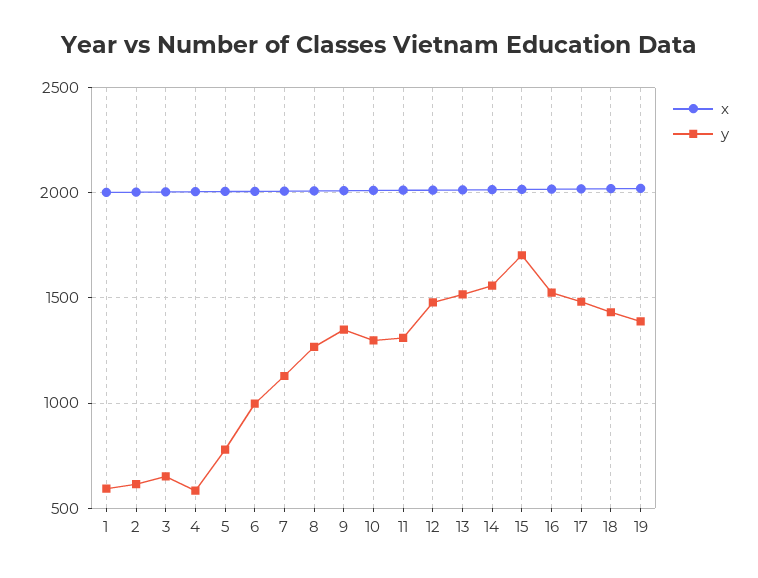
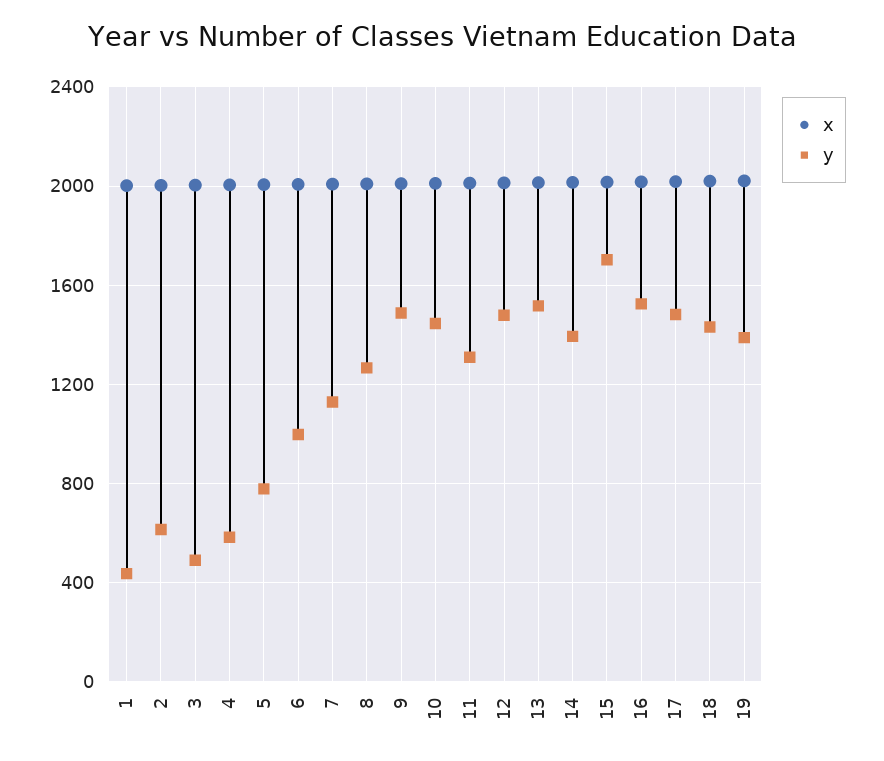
  {
    "x": {
      "1": 2000,
      "2": 2000,
      "3": 2000,
      "4": 2000,
      "5": 2000,
      "6": 2000,
      "7": 2000,
      "8": 2000,
      "9": 2000,
      "10": 2000,
      "11": 2000,
      "12": 2000,
      "13": 2000,
      "14": 2000,
      "15": 2000,
      "16": 2000,
      "17": 2000,
      "18": 2000,
      "19": 2000
    },
    "y": {
-     "1": 600,
+     "1": 450,
      "2": 600,
-     "3": 650,
+     "3": 500,
      "4": 600,
      "5": 800,
      "6": 1000,
      "7": 1150,
      "8": 1250,
-     "9": 1350,
+     "9": 1500,
-     "10": 1300,
+     "10": 1450,
      "11": 1300,
      "12": 1500,
      "13": 1500,
-     "14": 1550,
+     "14": 1400,
      "15": 1700,
      "16": 1550,
      "17": 1500,
      "18": 1450,
      "19": 1400
    }
  }

